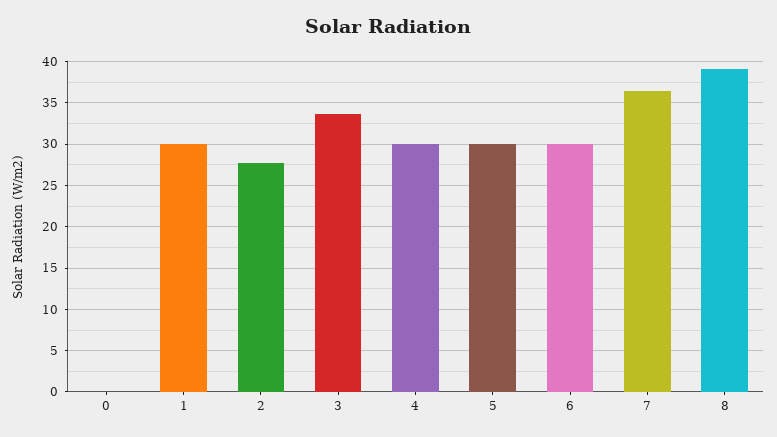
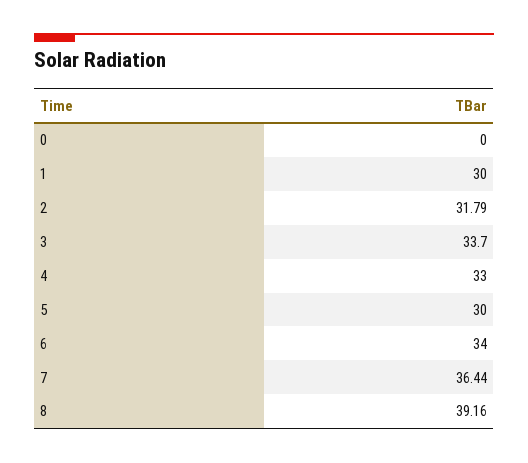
  {
    "0": 0,
    "1": 30,
-   "2": 28,
+   "2": 31.79,
    "3": 33.7,
-   "4": 30,
+   "4": 33,
    "5": 30,
-   "6": 30,
+   "6": 34,
    "7": 36.44,
    "8": 39.16
  }

